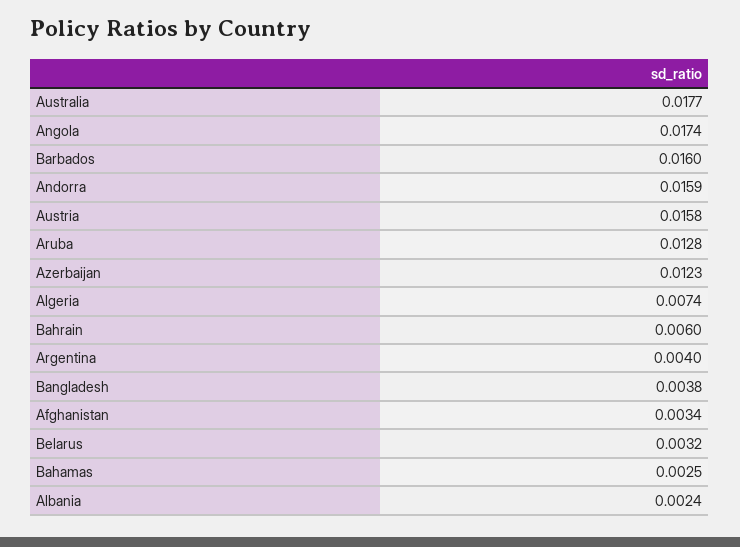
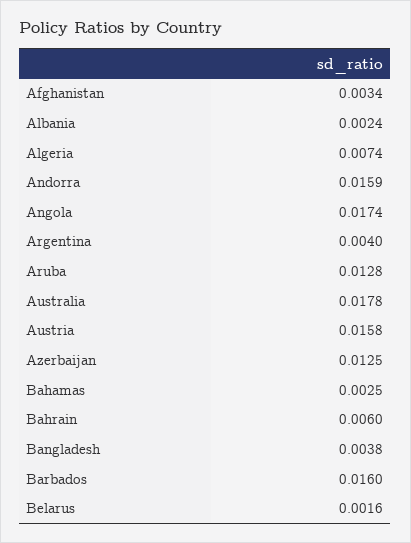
  {
-   "Australia": 0.0177,
+   "Australia": 0.0178,
    "Angola": 0.0174,
    "Barbados": 0.016,
    "Andorra": 0.0159,
    "Austria": 0.0158,
    "Aruba": 0.0128,
-   "Azerbaijan": 0.0123,
+   "Azerbaijan": 0.0125,
    "Algeria": 0.0074,
    "Bahrain": 0.006,
    "Argentina": 0.004,
    "Bangladesh": 0.0038,
    "Afghanistan": 0.0034,
-   "Belarus": 0.0032,
+   "Belarus": 0.0016,
    "Bahamas": 0.0025,
    "Albania": 0.0024
  }

